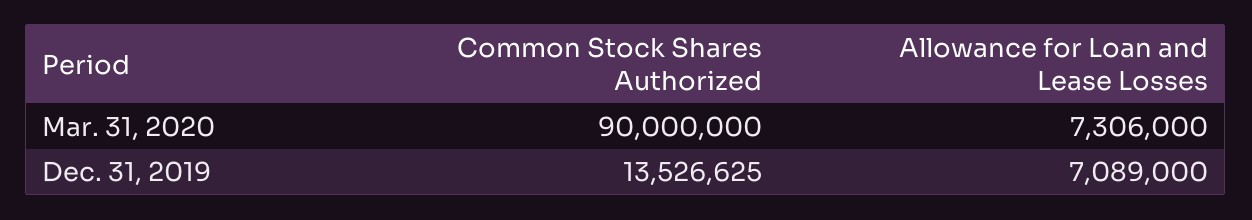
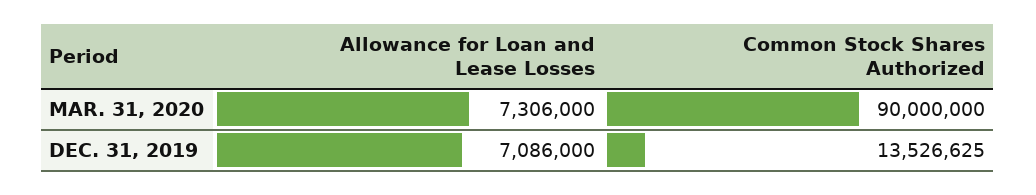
  {
    "Common Stock Shares Authorized": {
      "Mar. 31, 2020": 90000000,
      "Dec. 31, 2019": 13526625
    },
    "Allowance for Loan and Lease Losses": {
      "Mar. 31, 2020": 7306000,
-     "Dec. 31, 2019": 7089000
+     "Dec. 31, 2019": 7086000
    }
  }

